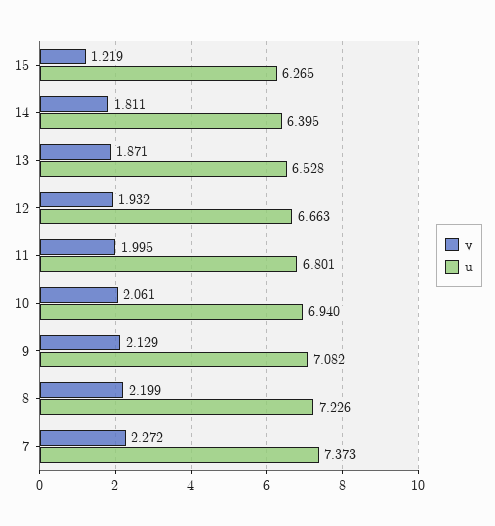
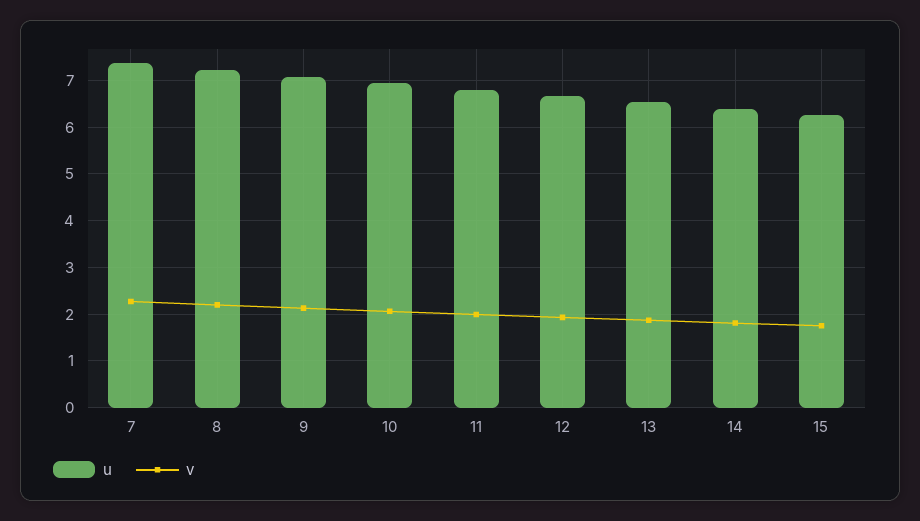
  {
    "v": {
-     "15": 1.219,
+     "15": 1.8,
      "14": 1.811,
      "13": 1.871,
      "12": 1.932,
      "11": 1.995,
      "10": 2.061,
      "9": 2.129,
      "8": 2.199,
      "7": 2.272
    },
    "u": {
      "15": 6.265,
      "14": 6.395,
      "13": 6.528,
      "12": 6.663,
      "11": 6.801,
      "10": 6.94,
      "9": 7.082,
      "8": 7.226,
      "7": 7.373
    }
  }

